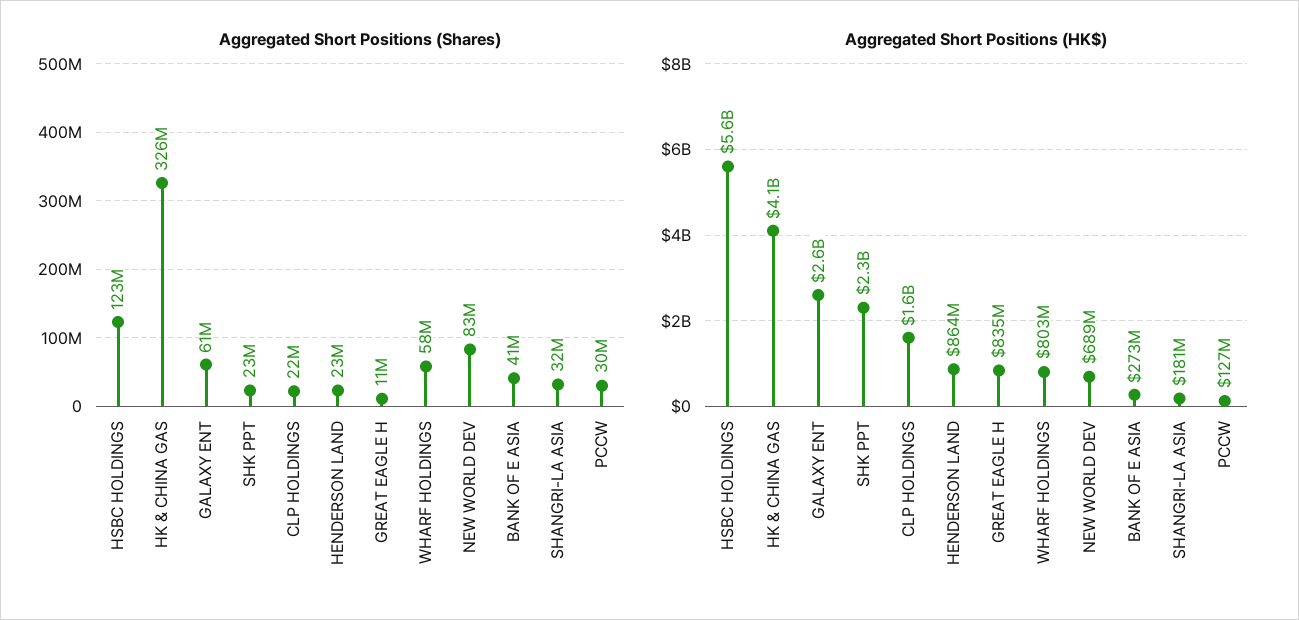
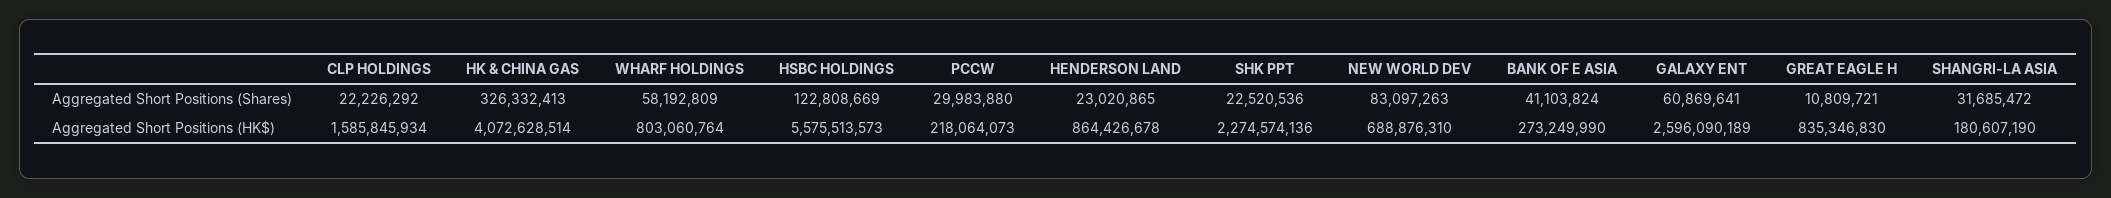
  {
    "Aggregated Short Positions (Shares)": {
      "HSBC HOLDINGS": 122808669,
      "HK & CHINA GAS": 326332413,
      "GALAXY ENT": 60869641,
      "SHK PPT": 22520536,
      "CLP HOLDINGS": 22226292,
      "HENDERSON LAND": 23020865,
      "GREAT EAGLE H": 10809721,
      "WHARF HOLDINGS": 58192809,
      "NEW WORLD DEV": 83097263,
      "BANK OF E ASIA": 41103824,
      "SHANGRI-LA ASIA": 31685472,
      "PCCW": 29983880
    },
    "Aggregated Short Positions (HK$)": {
      "HSBC HOLDINGS": 5575513573,
      "HK & CHINA GAS": 4072628514,
      "GALAXY ENT": 2596090189,
      "SHK PPT": 2274574136,
      "CLP HOLDINGS": 1585845934,
      "HENDERSON LAND": 864426678,
      "GREAT EAGLE H": 835346830,
      "WHARF HOLDINGS": 803060764,
      "NEW WORLD DEV": 688876310,
      "BANK OF E ASIA": 273249990,
      "SHANGRI-LA ASIA": 180607190,
-     "PCCW": 127000000
+     "PCCW": 218064073
    }
  }

